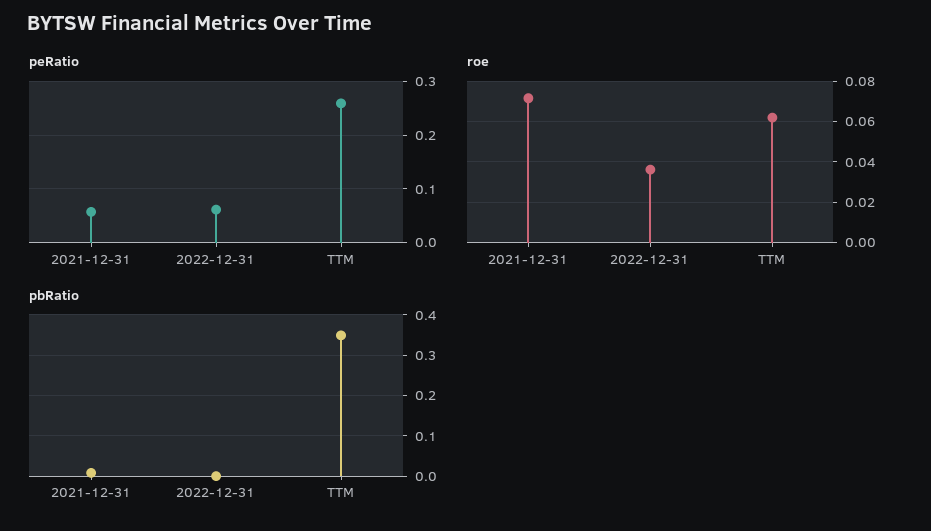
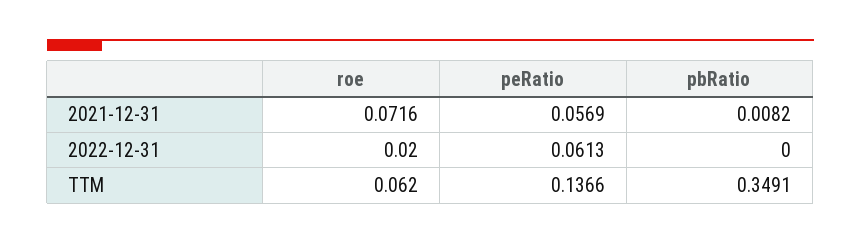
  {
    "peRatio": {
      "2021-12-31": 0.0569,
      "2022-12-31": 0.0613,
-     "TTM": 0.26
+     "TTM": 0.1366
    },
    "roe": {
      "2021-12-31": 0.0716,
-     "2022-12-31": 0.035,
+     "2022-12-31": 0.02,
      "TTM": 0.062
    },
    "pbRatio": {
      "2021-12-31": 0.0082,
      "2022-12-31": 0,
      "TTM": 0.3491
    }
  }

